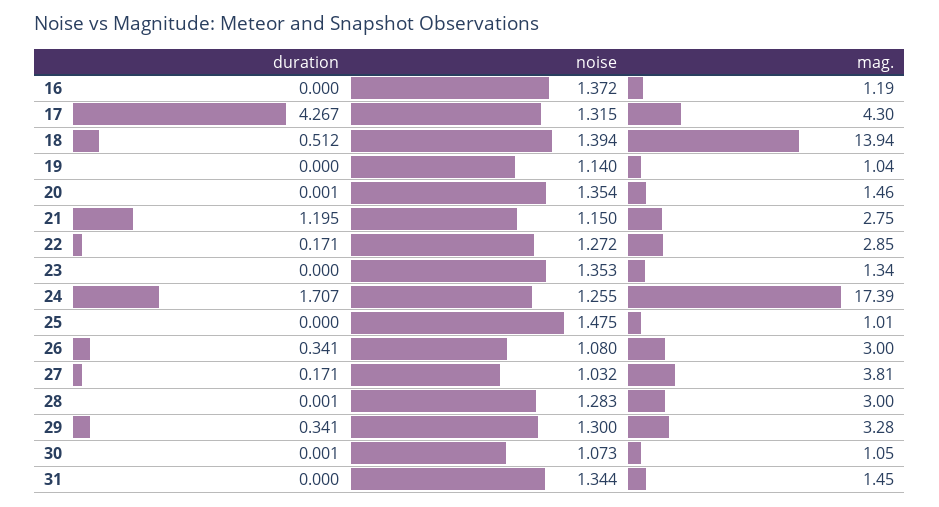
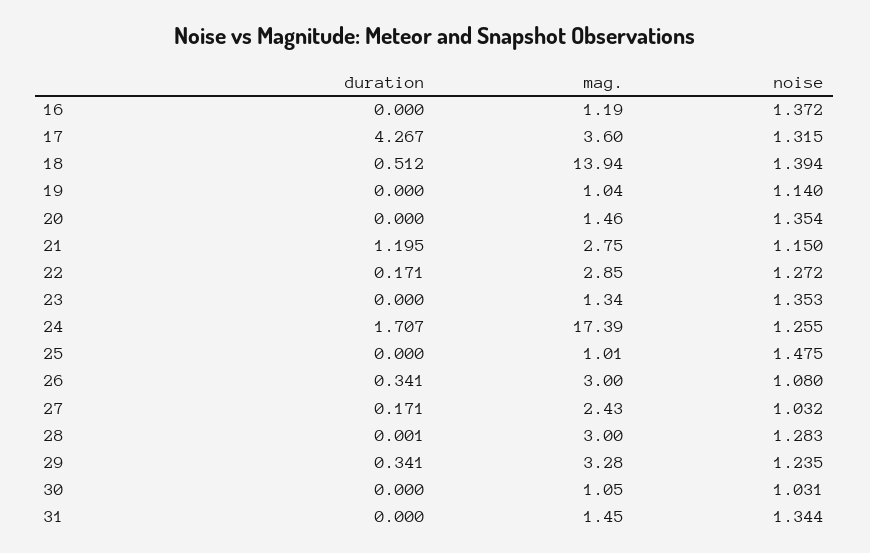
  {
    "duration": {
      "16": 0,
      "17": 4.267,
      "18": 0.512,
      "19": 0,
-     "20": 0.001,
+     "20": 0,
      "21": 1.195,
      "22": 0.171,
      "23": 0,
      "24": 1.707,
      "25": 0,
      "26": 0.341,
      "27": 0.171,
      "28": 0.001,
      "29": 0.341,
-     "30": 0.001,
+     "30": 0,
      "31": 0
    },
    "noise": {
      "16": 1.372,
      "17": 1.315,
      "18": 1.394,
      "19": 1.14,
      "20": 1.354,
      "21": 1.15,
      "22": 1.272,
      "23": 1.353,
      "24": 1.255,
      "25": 1.475,
      "26": 1.08,
      "27": 1.032,
      "28": 1.283,
-     "29": 1.3,
+     "29": 1.235,
-     "30": 1.073,
+     "30": 1.031,
      "31": 1.344
    },
    "mag.": {
      "16": 1.19,
-     "17": 4.3,
+     "17": 3.6,
      "18": 13.94,
      "19": 1.04,
      "20": 1.46,
      "21": 2.75,
      "22": 2.85,
      "23": 1.34,
      "24": 17.39,
      "25": 1.01,
      "26": 3,
-     "27": 3.81,
+     "27": 2.43,
      "28": 3,
      "29": 3.28,
      "30": 1.05,
      "31": 1.45
    }
  }

